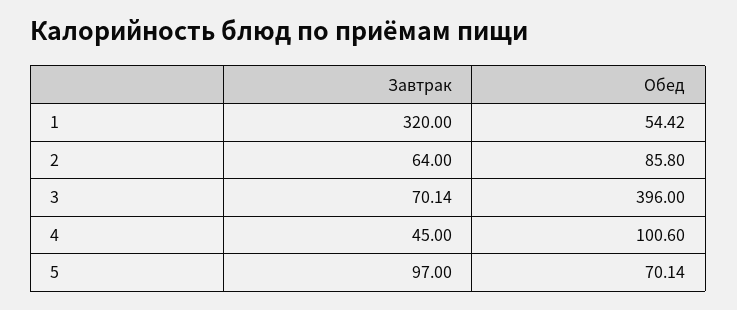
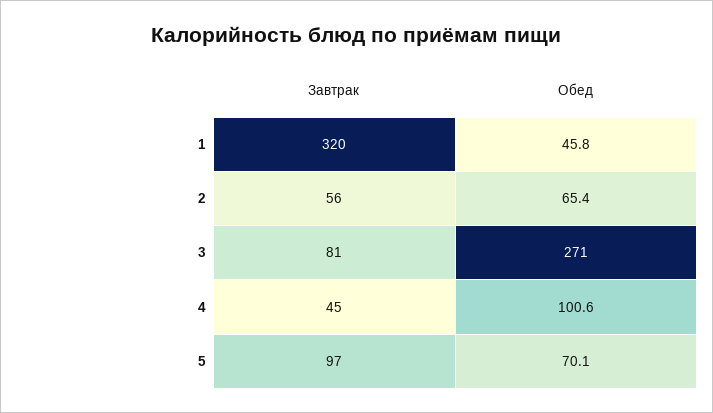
  {
    "Завтрак": {
      "1": 320,
-     "2": 64,
+     "2": 56,
-     "3": 70.14,
+     "3": 81,
      "4": 45,
      "5": 97
    },
    "Обед": {
-     "1": 54.42,
+     "1": 45.8,
-     "2": 85.8,
+     "2": 65.4,
-     "3": 396,
+     "3": 271,
      "4": 100.6,
      "5": 70.14
    }
  }

